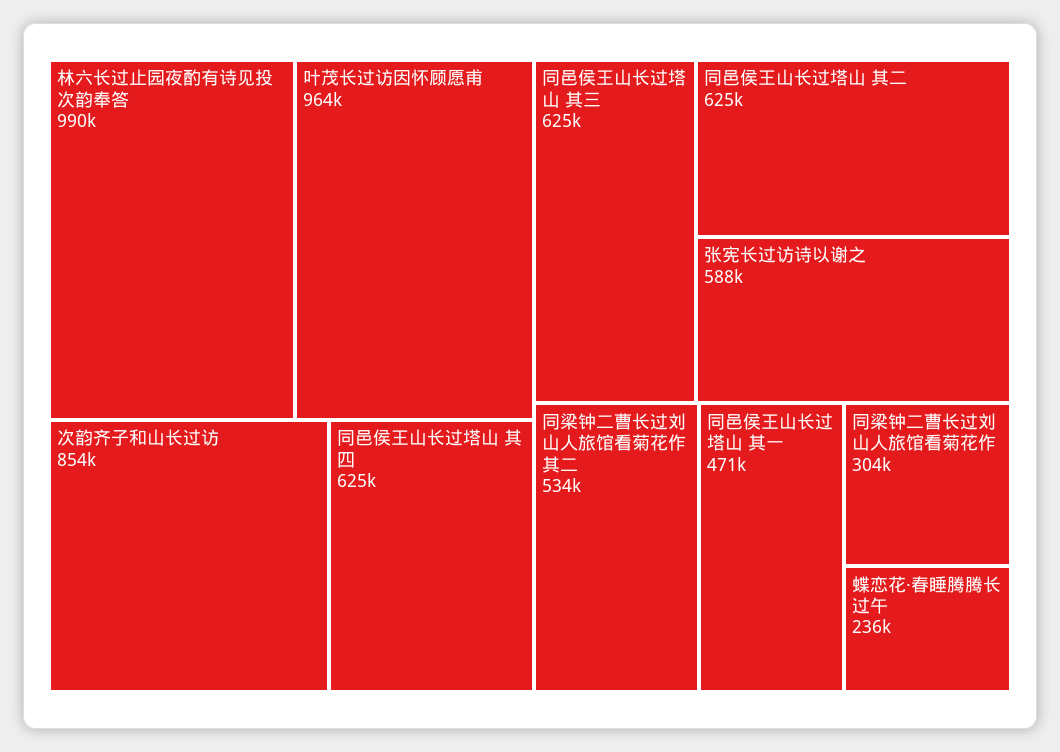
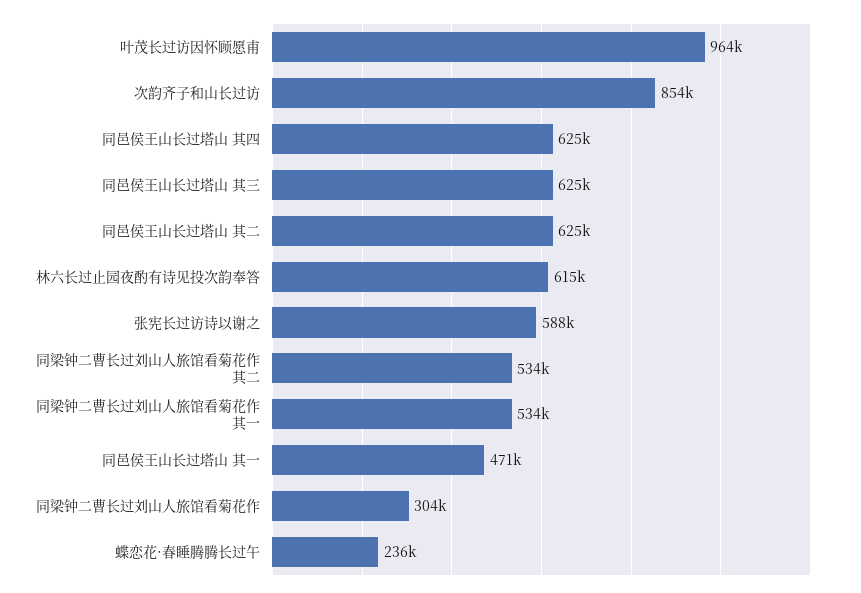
  {
-   "林六长过止园夜酌有诗见投次韵奉答": 990000,
+   "林六长过止园夜酌有诗见投次韵奉答": 615000,
    "叶茂长过访因怀顾愿甫": 964000,
    "次韵齐子和山长过访": 854000,
    "同邑侯王山长过塔山 其四": 625000,
    "同邑侯王山长过塔山 其三": 625000,
    "同邑侯王山长过塔山 其二": 625000,
    "张宪长过访诗以谢之": 588000,
    "同梁钟二曹长过刘山人旅馆看菊花作 其二": 534000,
    "同邑侯王山长过塔山 其一": 471000,
    "同梁钟二曹长过刘山人旅馆看菊花作": 304000,
-   "蝶恋花·春睡腾腾长过午": 236000
+   "蝶恋花·春睡腾腾长过午": 236000,
+   "同梁钟二曹长过刘山人旅馆看菊花作 其一": 534000
  }

